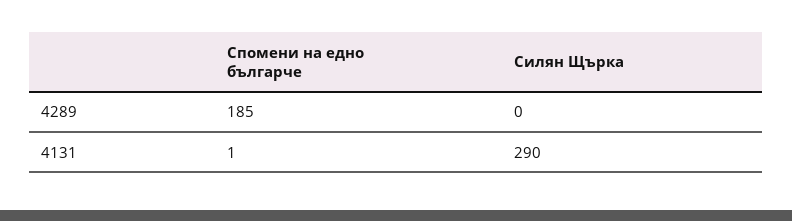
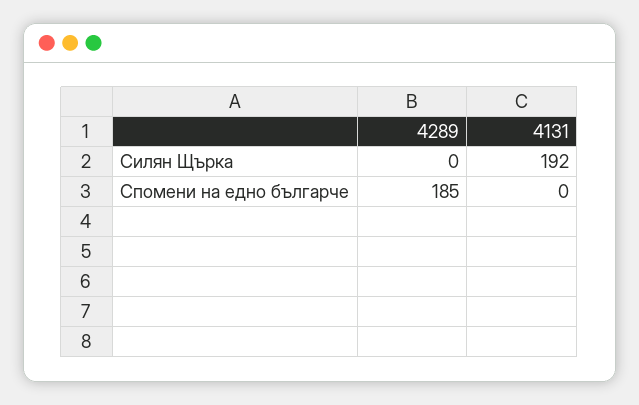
  {
    "Спомени на едно българче": {
      "4289": 185,
-     "4131": 1
+     "4131": 0
    },
    "Силян Щърка": {
      "4289": 0,
-     "4131": 290
+     "4131": 192
    }
  }

